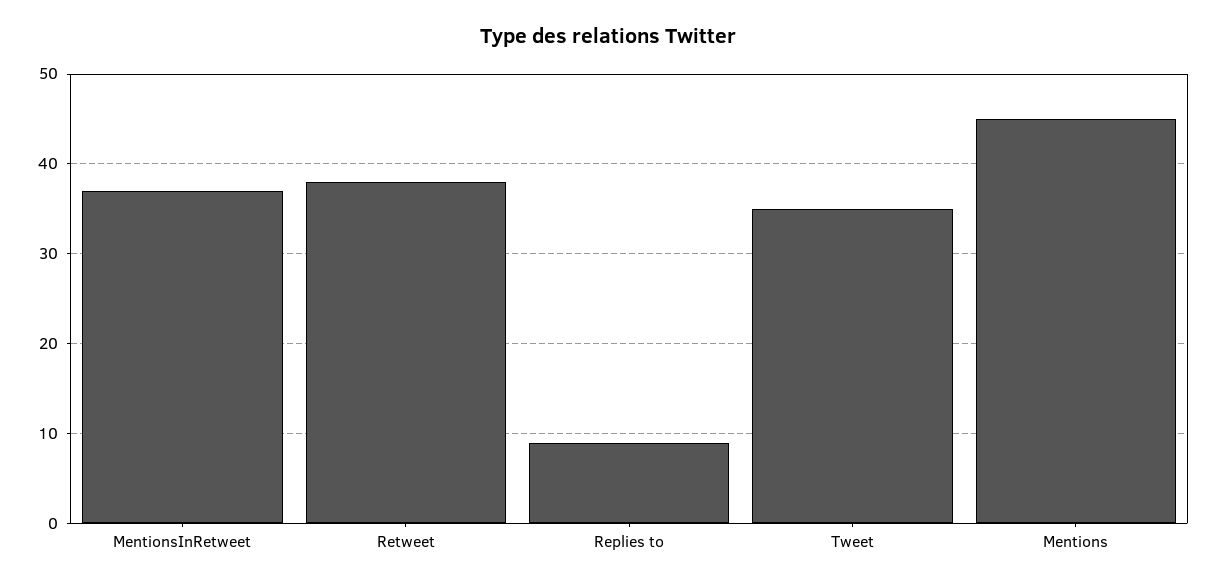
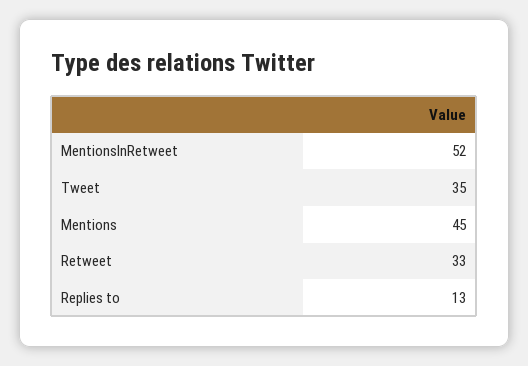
  {
-   "MentionsInRetweet": 37,
+   "MentionsInRetweet": 52,
-   "Retweet": 38,
+   "Retweet": 33,
-   "Replies to": 9,
+   "Replies to": 13,
    "Tweet": 35,
    "Mentions": 45
  }

